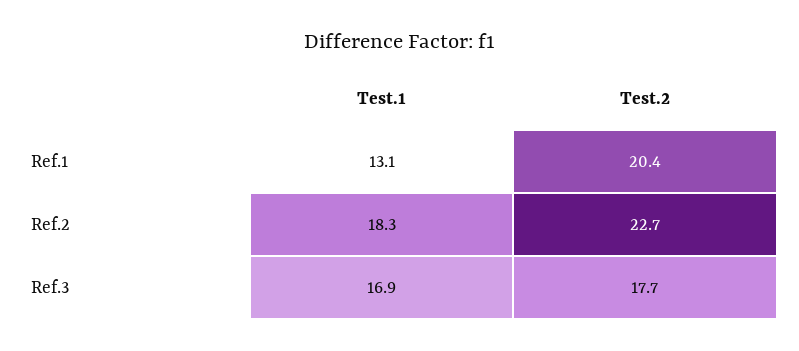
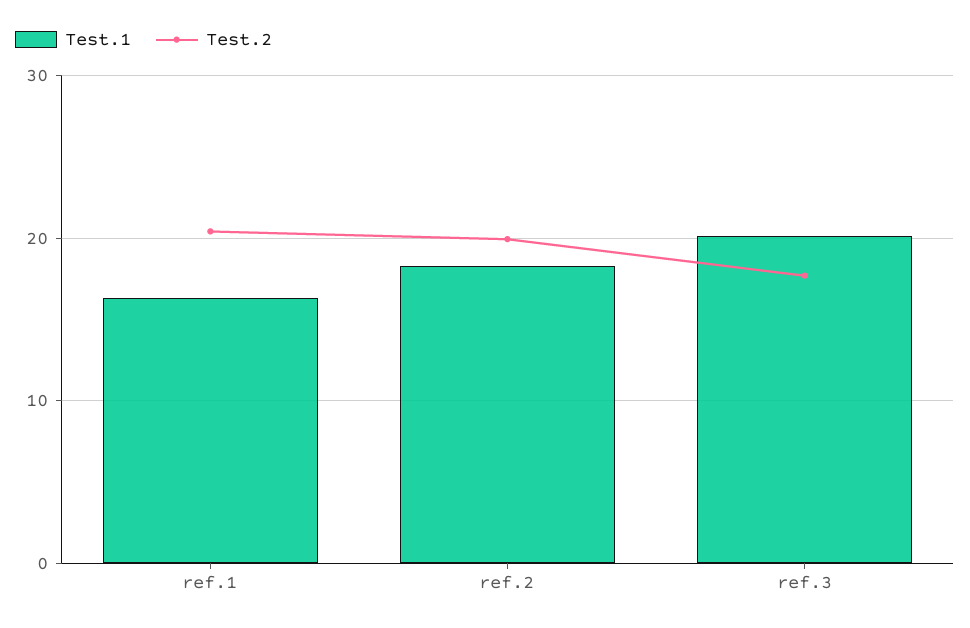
  {
    "Test.1": {
-     "Ref.1": 13.1,
+     "Ref.1": 16,
      "Ref.2": 18.3,
-     "Ref.3": 16.9
+     "Ref.3": 20
    },
    "Test.2": {
      "Ref.1": 20.4,
-     "Ref.2": 22.7,
+     "Ref.2": 20,
      "Ref.3": 17.7
    }
  }

